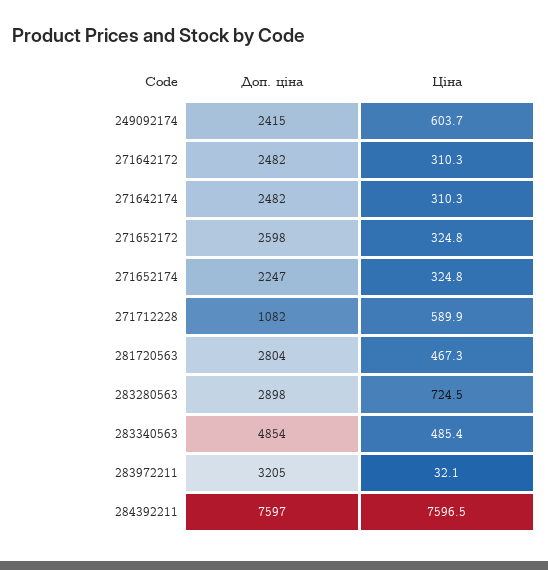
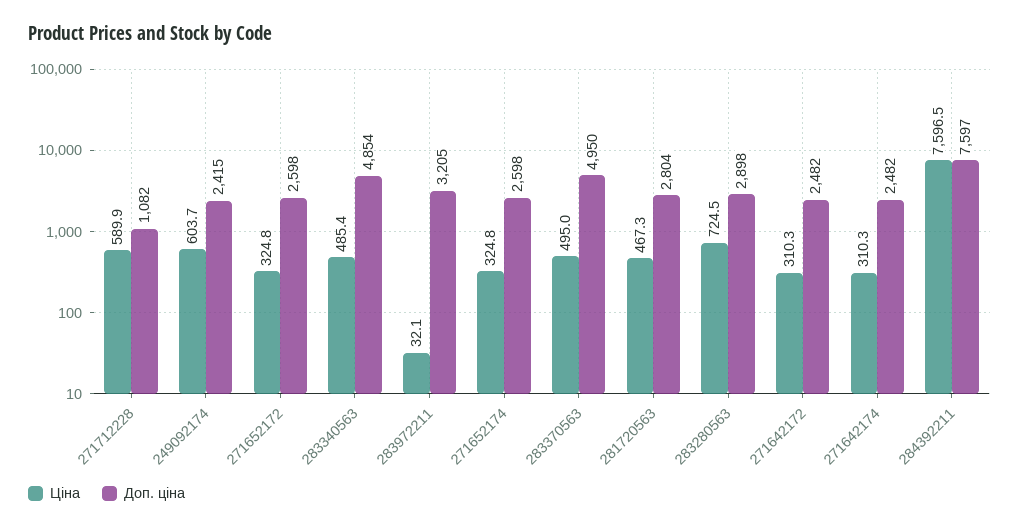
  {
    "Доп. ціна": {
      "249092174": 2415,
      "271642172": 2482,
      "271642174": 2482,
      "271652172": 2598,
-     "271652174": 2247,
+     "271652174": 2598,
      "271712228": 1082,
      "281720563": 2804,
      "283280563": 2898,
      "283340563": 4854,
      "283972211": 3205,
-     "284392211": 7597
+     "284392211": 7597,
+     "283370563": 4950
    },
    "Ціна": {
      "249092174": 603.7,
      "271642172": 310.3,
      "271642174": 310.3,
      "271652172": 324.8,
      "271652174": 324.8,
      "271712228": 589.9,
      "281720563": 467.3,
      "283280563": 724.5,
      "283340563": 485.4,
      "283972211": 32.1,
-     "284392211": 7596.5
+     "284392211": 7596.5,
+     "283370563": 495
    }
  }

